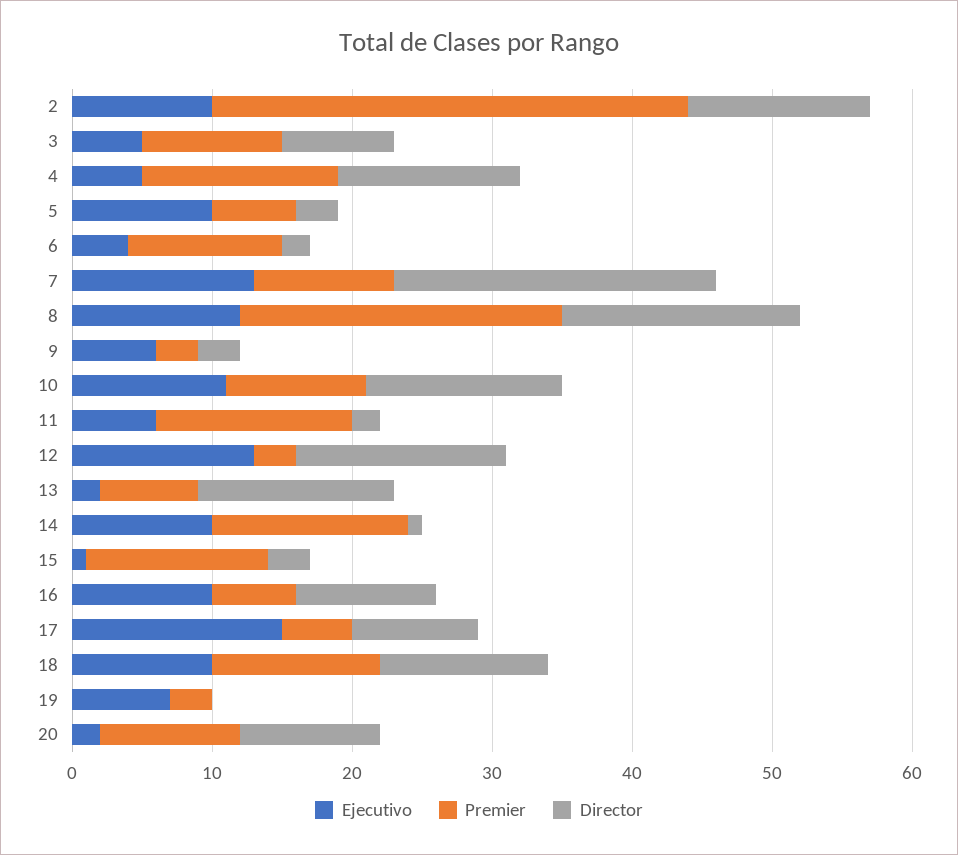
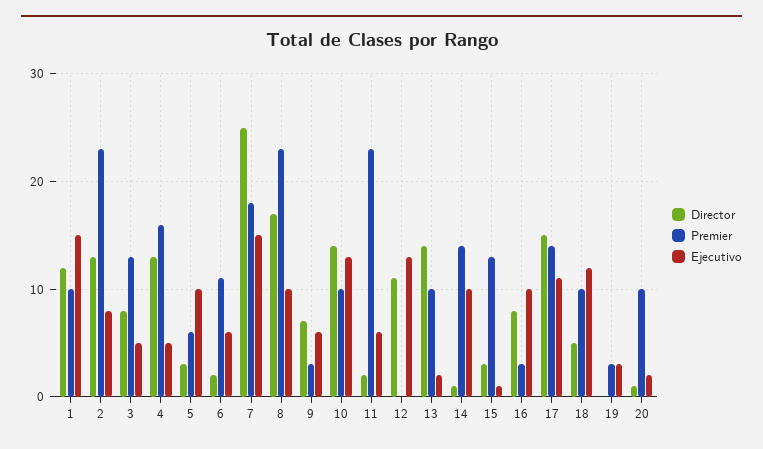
  {
    "Ejecutivo": {
-     "2": 10,
+     "2": 8,
      "3": 5,
      "4": 5,
      "5": 10,
-     "6": 4,
+     "6": 6,
-     "7": 13,
+     "7": 15,
-     "8": 12,
+     "8": 10,
      "9": 6,
-     "10": 11,
+     "10": 13,
      "11": 6,
      "12": 13,
      "13": 2,
      "14": 10,
      "15": 1,
      "16": 10,
-     "17": 15,
+     "17": 11,
-     "18": 10,
+     "18": 12,
-     "19": 7,
+     "19": 3,
-     "20": 2
+     "20": 2,
+     "1": 15
    },
    "Premier": {
-     "2": 34,
+     "2": 23,
-     "3": 10,
+     "3": 13,
-     "4": 14,
+     "4": 16,
      "5": 6,
      "6": 11,
-     "7": 10,
+     "7": 18,
      "8": 23,
      "9": 3,
      "10": 10,
-     "11": 14,
+     "11": 23,
-     "12": 3,
+     "12": 0,
-     "13": 7,
+     "13": 10,
      "14": 14,
      "15": 13,
-     "16": 6,
+     "16": 3,
-     "17": 5,
+     "17": 14,
-     "18": 12,
+     "18": 10,
      "19": 3,
-     "20": 10
+     "20": 10,
+     "1": 10
    },
    "Director": {
      "2": 13,
      "3": 8,
      "4": 13,
      "5": 3,
      "6": 2,
-     "7": 23,
+     "7": 25,
      "8": 17,
-     "9": 3,
+     "9": 7,
      "10": 14,
      "11": 2,
-     "12": 15,
+     "12": 11,
      "13": 14,
      "14": 1,
      "15": 3,
-     "16": 10,
+     "16": 8,
-     "17": 9,
+     "17": 15,
-     "18": 12,
+     "18": 5,
      "19": 0,
-     "20": 10
+     "20": 1,
+     "1": 12
    }
  }

